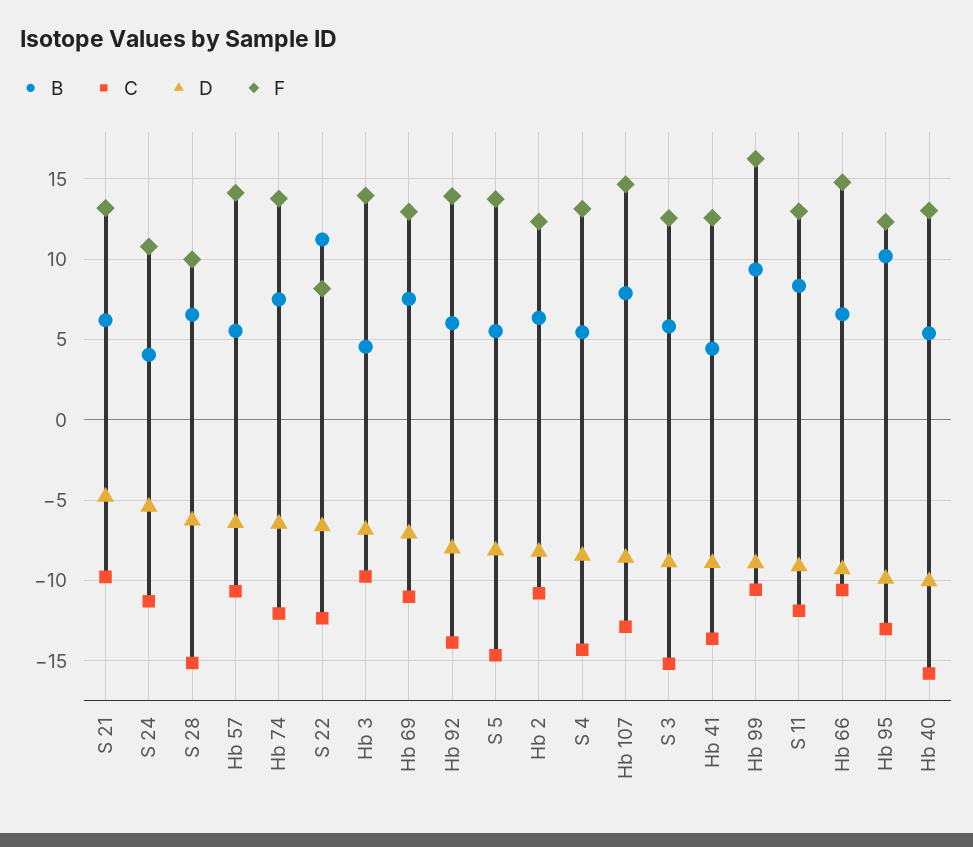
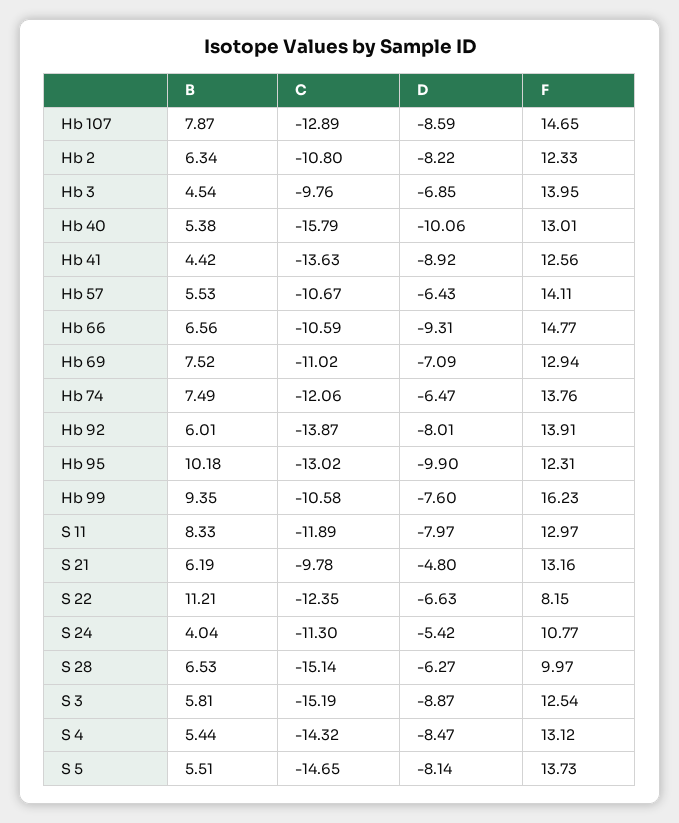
  {
    "B": {
      "S 21": 6.19,
      "S 24": 4.04,
      "S 28": 6.53,
      "Hb 57": 5.53,
      "Hb 74": 7.49,
      "S 22": 11.21,
      "Hb 3": 4.54,
      "Hb 69": 7.52,
      "Hb 92": 6.01,
      "S 5": 5.51,
      "Hb 2": 6.34,
      "S 4": 5.44,
      "Hb 107": 7.87,
      "S 3": 5.81,
      "Hb 41": 4.42,
      "Hb 99": 9.35,
      "S 11": 8.33,
      "Hb 66": 6.56,
      "Hb 95": 10.18,
      "Hb 40": 5.38
    },
    "C": {
      "S 21": -9.78,
      "S 24": -11.3,
      "S 28": -15.14,
      "Hb 57": -10.67,
      "Hb 74": -12.06,
      "S 22": -12.35,
      "Hb 3": -9.76,
      "Hb 69": -11.02,
      "Hb 92": -13.87,
      "S 5": -14.65,
      "Hb 2": -10.8,
      "S 4": -14.32,
      "Hb 107": -12.89,
      "S 3": -15.19,
      "Hb 41": -13.63,
      "Hb 99": -10.58,
      "S 11": -11.89,
      "Hb 66": -10.59,
      "Hb 95": -13.02,
      "Hb 40": -15.79
    },
    "D": {
      "S 21": -4.8,
      "S 24": -5.42,
      "S 28": -6.27,
      "Hb 57": -6.43,
      "Hb 74": -6.47,
      "S 22": -6.63,
      "Hb 3": -6.85,
      "Hb 69": -7.09,
      "Hb 92": -8.01,
      "S 5": -8.14,
      "Hb 2": -8.22,
      "S 4": -8.47,
      "Hb 107": -8.59,
      "S 3": -8.87,
      "Hb 41": -8.92,
-     "Hb 99": -9,
+     "Hb 99": -7.6,
-     "S 11": -9,
+     "S 11": -7.97,
      "Hb 66": -9.31,
      "Hb 95": -9.9,
      "Hb 40": -10.06
    },
    "F": {
      "S 21": 13.16,
      "S 24": 10.77,
      "S 28": 9.97,
      "Hb 57": 14.11,
      "Hb 74": 13.76,
      "S 22": 8.15,
      "Hb 3": 13.95,
      "Hb 69": 12.94,
      "Hb 92": 13.91,
      "S 5": 13.73,
      "Hb 2": 12.33,
      "S 4": 13.12,
      "Hb 107": 14.65,
      "S 3": 12.54,
      "Hb 41": 12.56,
      "Hb 99": 16.23,
      "S 11": 12.97,
      "Hb 66": 14.77,
      "Hb 95": 12.31,
      "Hb 40": 13.01
    }
  }

